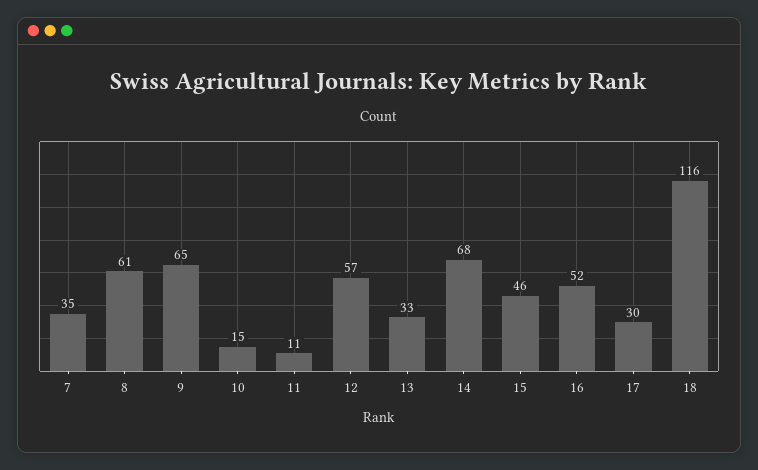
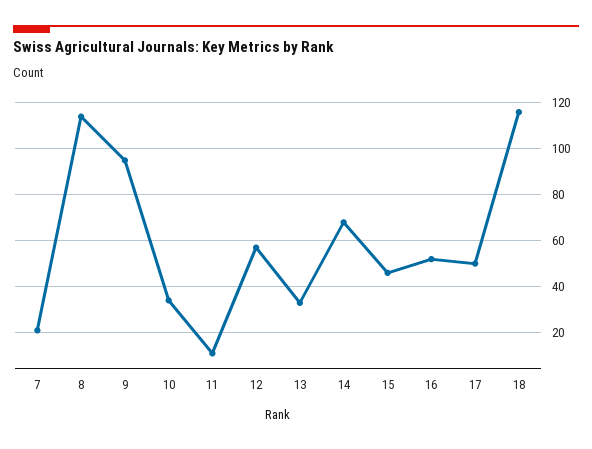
  {
-   "7": 35,
+   "7": 20,
-   "8": 61,
+   "8": 115,
-   "9": 65,
+   "9": 95,
-   "10": 15,
+   "10": 35,
    "11": 11,
    "12": 57,
    "13": 33,
    "14": 68,
    "15": 46,
    "16": 52,
-   "17": 30,
+   "17": 50,
    "18": 116
  }

